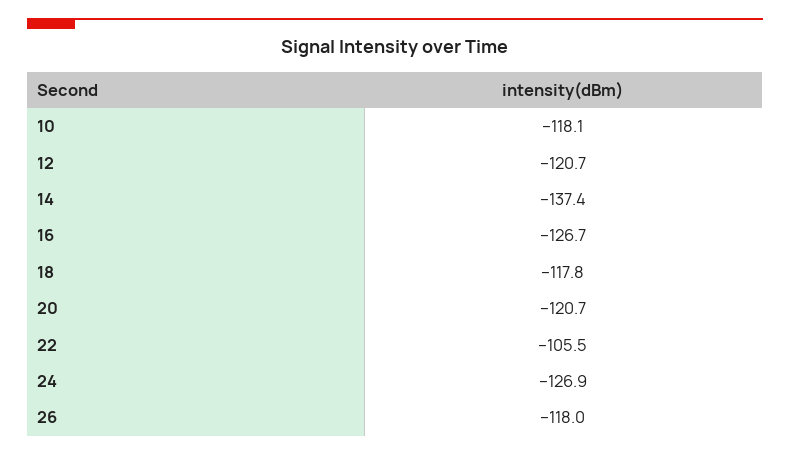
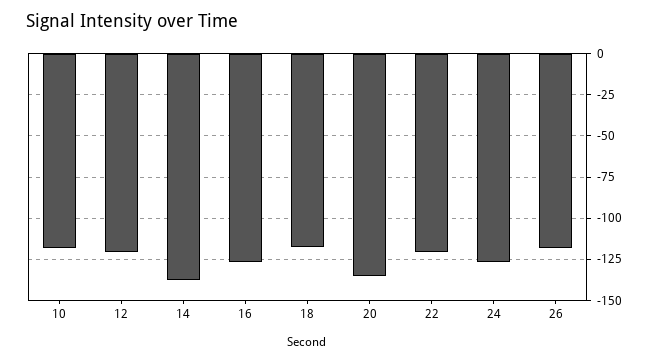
  {
    "10": -118.1,
    "12": -120.7,
    "14": -137.4,
    "16": -126.7,
    "18": -117.8,
-   "20": -120.7,
+   "20": -135,
-   "22": -105.5,
+   "22": -120,
    "24": -126.9,
    "26": -118
  }

